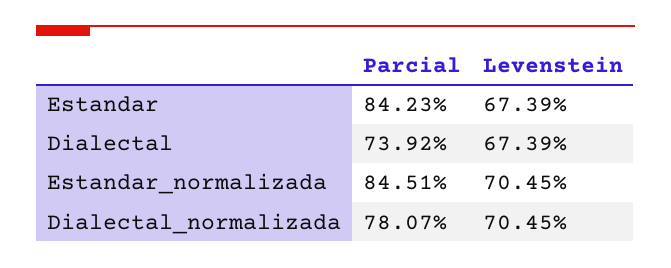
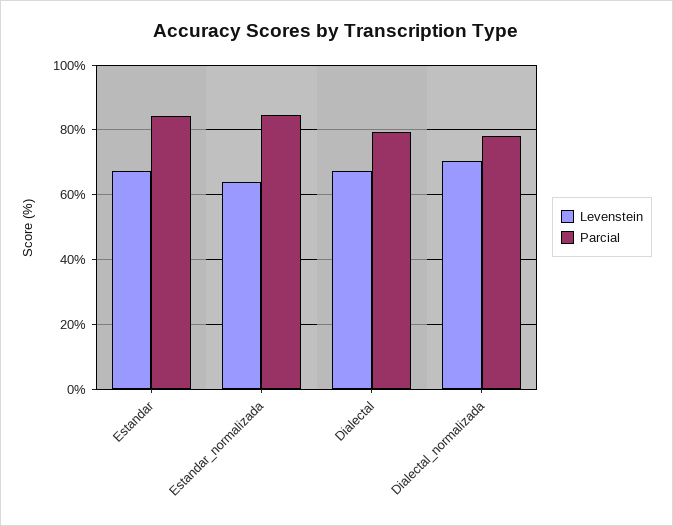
  {
    "Parcial": {
      "Estandar": 84.23,
-     "Dialectal": 73.92,
+     "Dialectal": 80,
      "Estandar_normalizada": 84.51,
      "Dialectal_normalizada": 78.07
    },
    "Levenstein": {
      "Estandar": 67.39,
      "Dialectal": 67.39,
-     "Estandar_normalizada": 70.45,
+     "Estandar_normalizada": 64,
      "Dialectal_normalizada": 70.45
    }
  }

